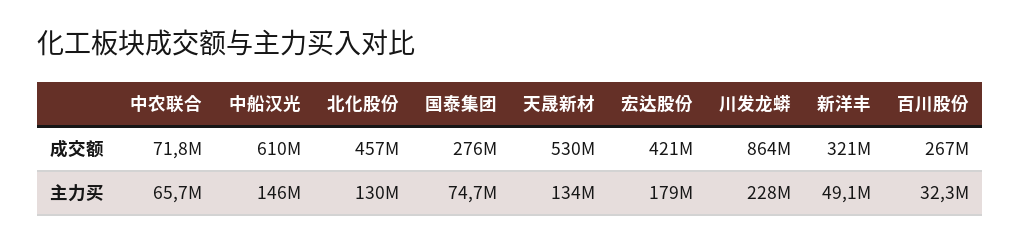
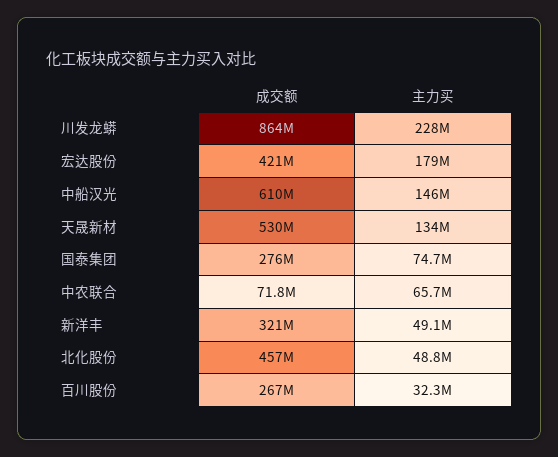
  {
    "中农联合": {
      "成交额": 71800000,
      "主力买": 65700000
    },
    "中船汉光": {
      "成交额": 610000000,
      "主力买": 146000000
    },
    "北化股份": {
      "成交额": 457000000,
-     "主力买": 130000000
+     "主力买": 48800000
    },
    "国泰集团": {
      "成交额": 276000000,
      "主力买": 74700000
    },
    "天晟新材": {
      "成交额": 530000000,
      "主力买": 134000000
    },
    "宏达股份": {
      "成交额": 421000000,
      "主力买": 179000000
    },
    "川发龙蟒": {
      "成交额": 864000000,
      "主力买": 228000000
    },
    "新洋丰": {
      "成交额": 321000000,
      "主力买": 49100000
    },
    "百川股份": {
      "成交额": 267000000,
      "主力买": 32300000
    }
  }

